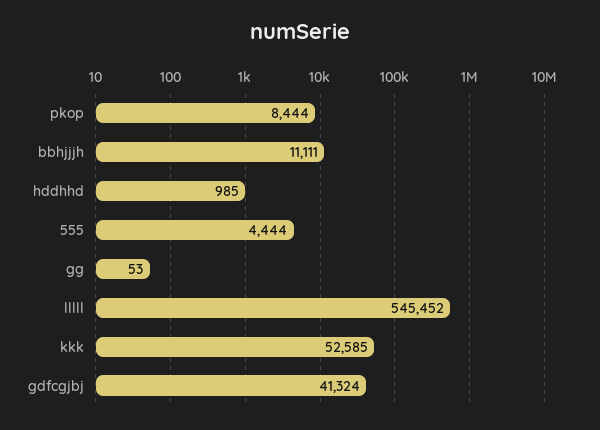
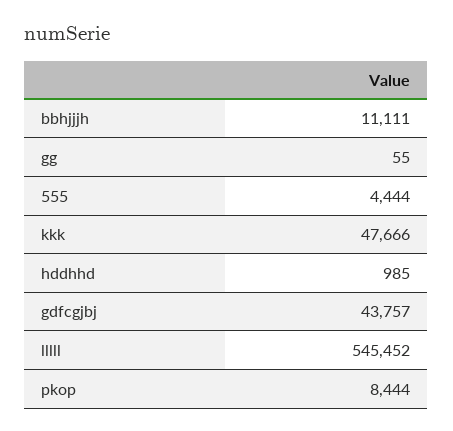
  {
    "pkop": 8444,
    "bbhjjjh": 11111,
    "hddhhd": 985,
    "555": 4444,
-   "gg": 53,
+   "gg": 55,
    "lllll": 545452,
-   "kkk": 52585,
+   "kkk": 47666,
-   "gdfcgjbj": 41324
+   "gdfcgjbj": 43757
  }

